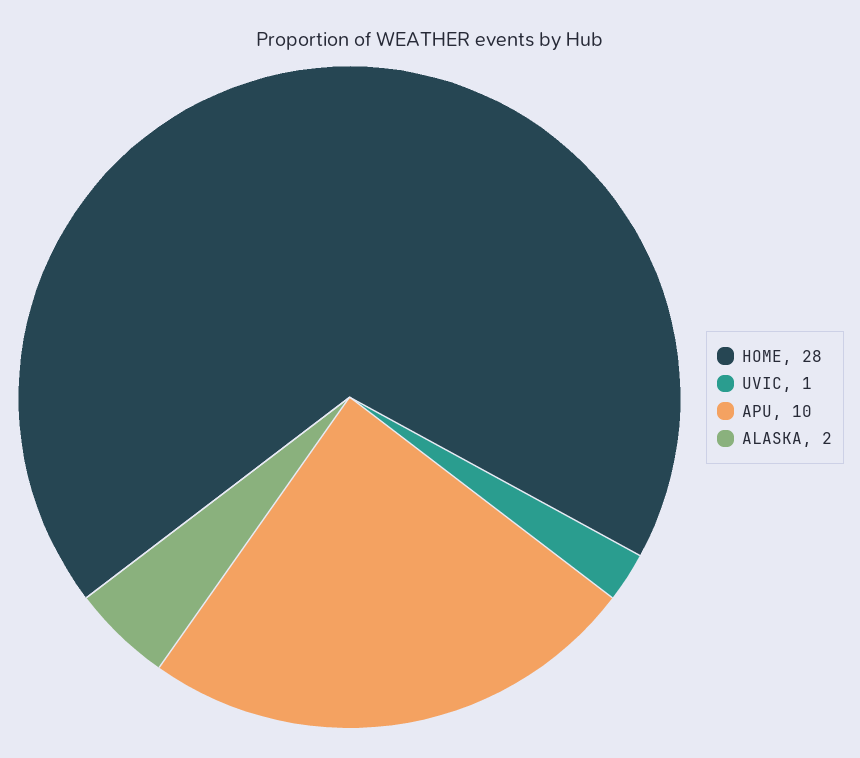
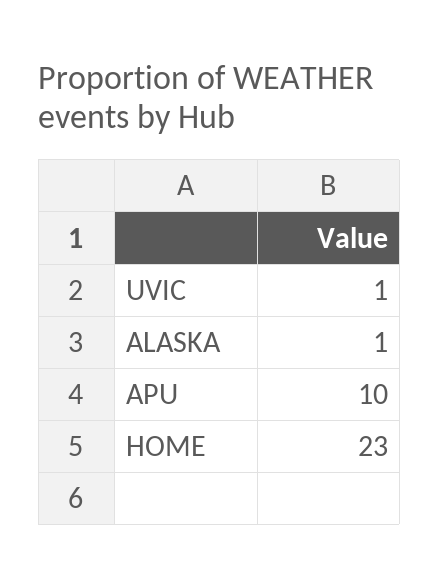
  {
-   "HOME": 28,
+   "HOME": 23,
    "UVIC": 1,
    "APU": 10,
-   "ALASKA": 2
+   "ALASKA": 1
  }

